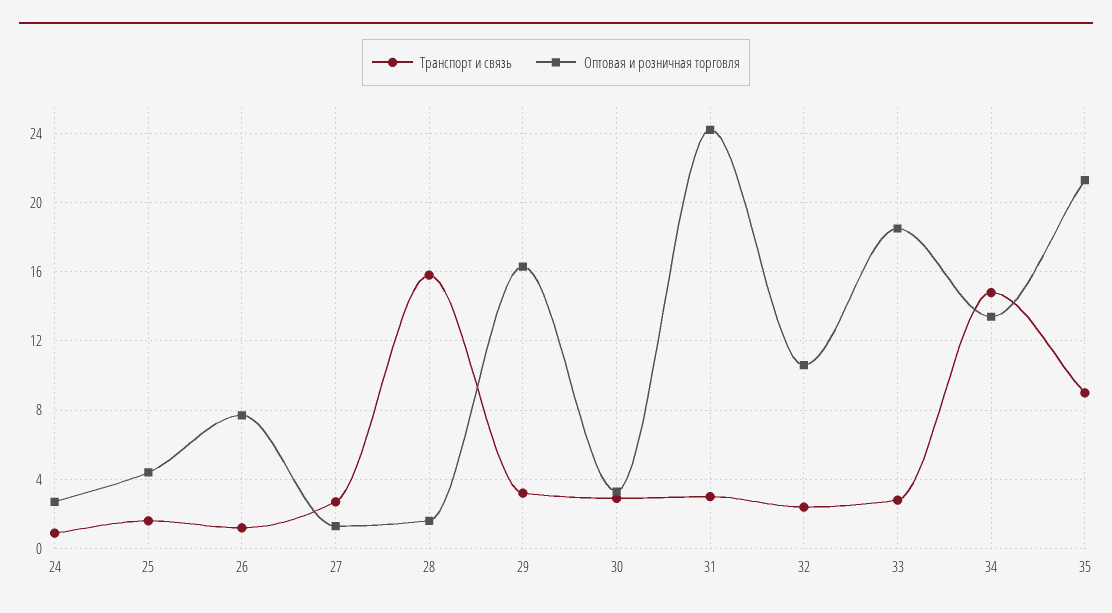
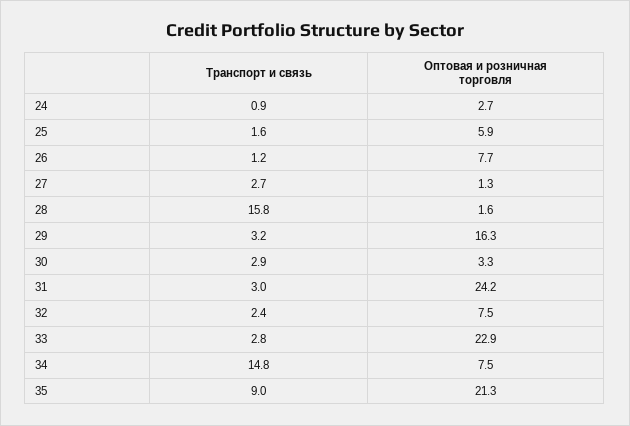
  {
    "Транспорт и связь": {
      "24": 0.9,
      "25": 1.6,
      "26": 1.2,
      "27": 2.7,
      "28": 15.8,
      "29": 3.2,
      "30": 2.9,
      "31": 3,
      "32": 2.4,
      "33": 2.8,
      "34": 14.8,
      "35": 9
    },
    "Оптовая и розничная торговля": {
      "24": 2.7,
-     "25": 4.5,
+     "25": 5.9,
      "26": 7.7,
      "27": 1.3,
      "28": 1.6,
      "29": 16.3,
      "30": 3.3,
      "31": 24.2,
-     "32": 10.5,
+     "32": 7.5,
-     "33": 18.5,
+     "33": 22.9,
-     "34": 13.5,
+     "34": 7.5,
      "35": 21.3
    }
  }

